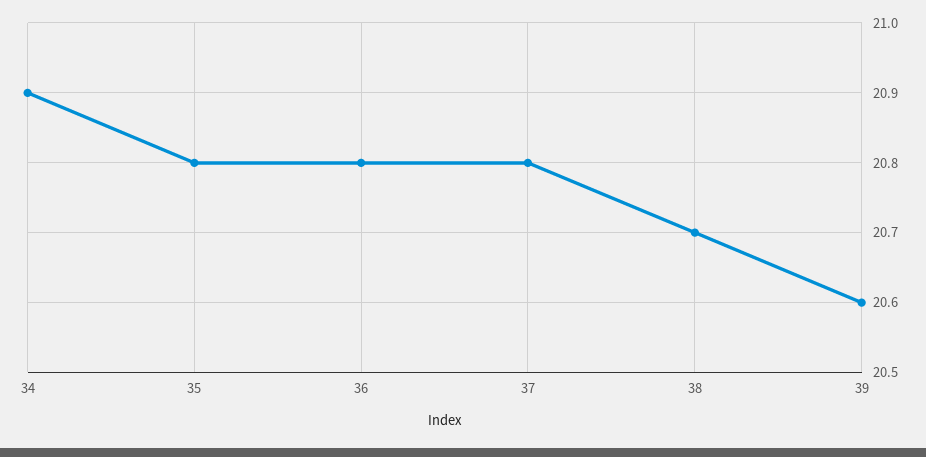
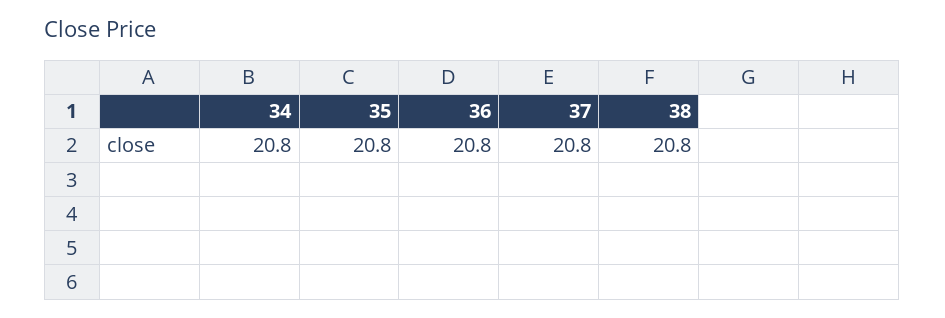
  {
-   "34": 20.9,
+   "34": 20.8,
    "35": 20.8,
    "36": 20.8,
    "37": 20.8,
-   "38": 20.7,
+   "38": 20.8
-   "39": 20.6
  }

